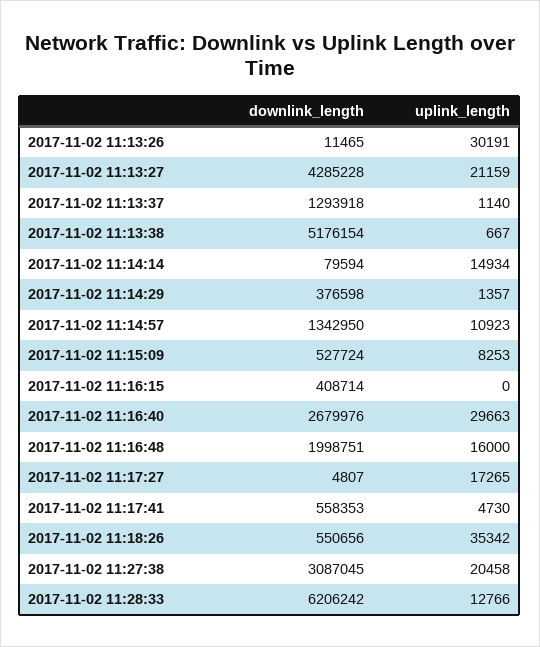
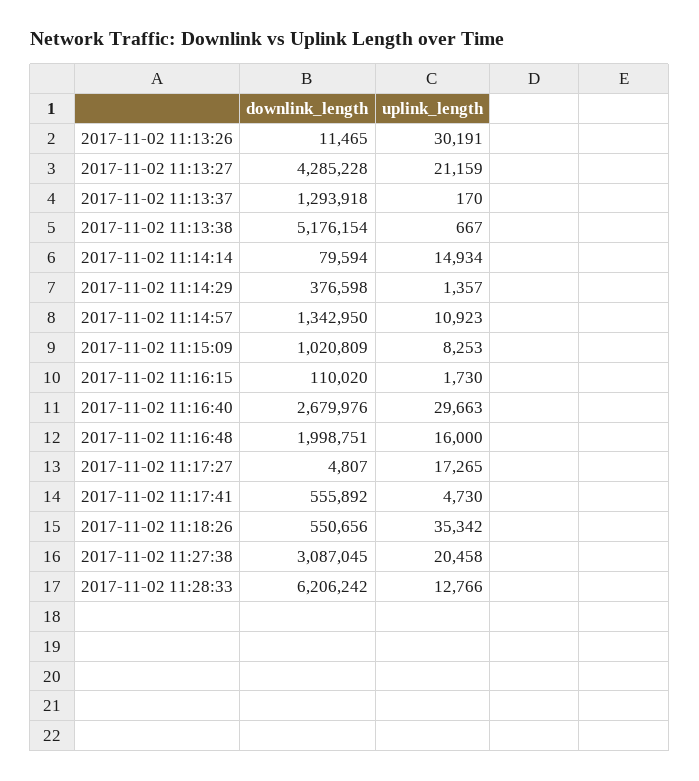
  {
    "downlink_length": {
      "2017-11-02 11:13:26": 11465,
      "2017-11-02 11:13:27": 4285228,
      "2017-11-02 11:13:37": 1293918,
      "2017-11-02 11:13:38": 5176154,
      "2017-11-02 11:14:14": 79594,
      "2017-11-02 11:14:29": 376598,
      "2017-11-02 11:14:57": 1342950,
-     "2017-11-02 11:15:09": 527724,
+     "2017-11-02 11:15:09": 1020809,
-     "2017-11-02 11:16:15": 408714,
+     "2017-11-02 11:16:15": 110020,
      "2017-11-02 11:16:40": 2679976,
      "2017-11-02 11:16:48": 1998751,
      "2017-11-02 11:17:27": 4807,
-     "2017-11-02 11:17:41": 558353,
+     "2017-11-02 11:17:41": 555892,
      "2017-11-02 11:18:26": 550656,
      "2017-11-02 11:27:38": 3087045,
      "2017-11-02 11:28:33": 6206242
    },
    "uplink_length": {
      "2017-11-02 11:13:26": 30191,
      "2017-11-02 11:13:27": 21159,
-     "2017-11-02 11:13:37": 1140,
+     "2017-11-02 11:13:37": 170,
      "2017-11-02 11:13:38": 667,
      "2017-11-02 11:14:14": 14934,
      "2017-11-02 11:14:29": 1357,
      "2017-11-02 11:14:57": 10923,
      "2017-11-02 11:15:09": 8253,
-     "2017-11-02 11:16:15": 0,
+     "2017-11-02 11:16:15": 1730,
      "2017-11-02 11:16:40": 29663,
      "2017-11-02 11:16:48": 16000,
      "2017-11-02 11:17:27": 17265,
      "2017-11-02 11:17:41": 4730,
      "2017-11-02 11:18:26": 35342,
      "2017-11-02 11:27:38": 20458,
      "2017-11-02 11:28:33": 12766
    }
  }

